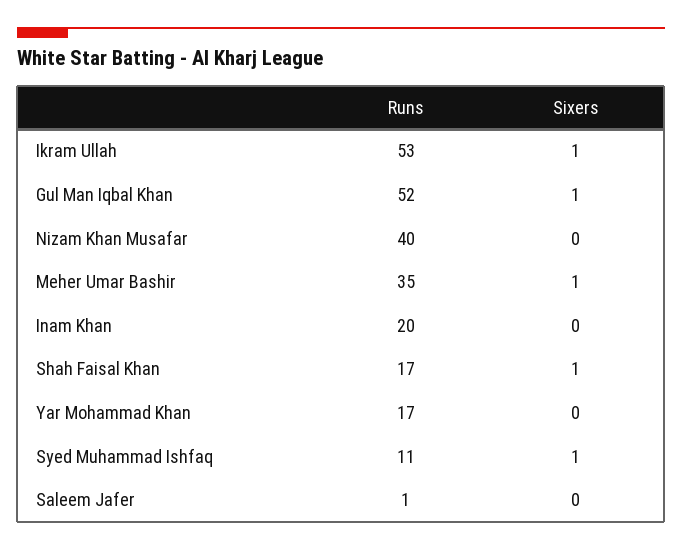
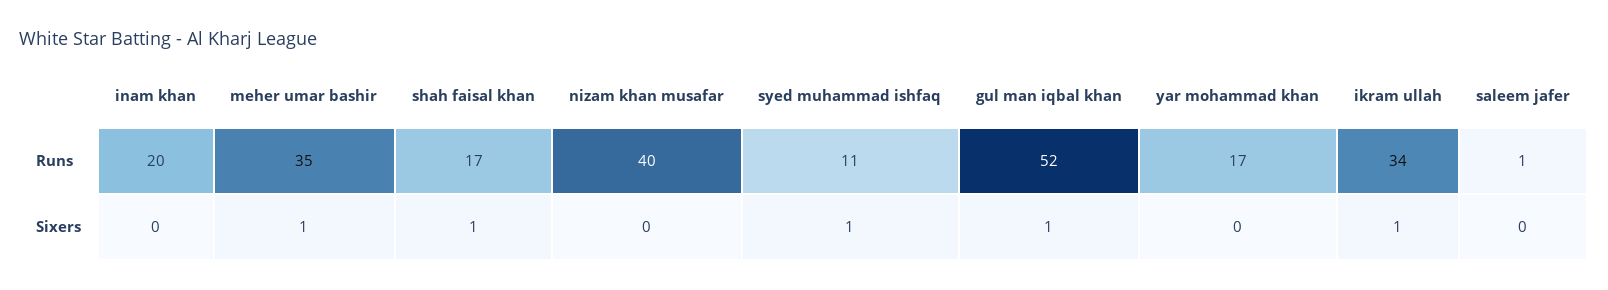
  {
    "Runs": {
-     "Ikram Ullah": 53,
+     "Ikram Ullah": 34,
      "Gul Man Iqbal Khan": 52,
      "Nizam Khan Musafar": 40,
      "Meher Umar Bashir": 35,
      "Inam Khan": 20,
      "Shah Faisal Khan": 17,
      "Yar Mohammad Khan": 17,
      "Syed Muhammad Ishfaq": 11,
      "Saleem Jafer": 1
    },
    "Sixers": {
      "Ikram Ullah": 1,
      "Gul Man Iqbal Khan": 1,
      "Nizam Khan Musafar": 0,
      "Meher Umar Bashir": 1,
      "Inam Khan": 0,
      "Shah Faisal Khan": 1,
      "Yar Mohammad Khan": 0,
      "Syed Muhammad Ishfaq": 1,
      "Saleem Jafer": 0
    }
  }

